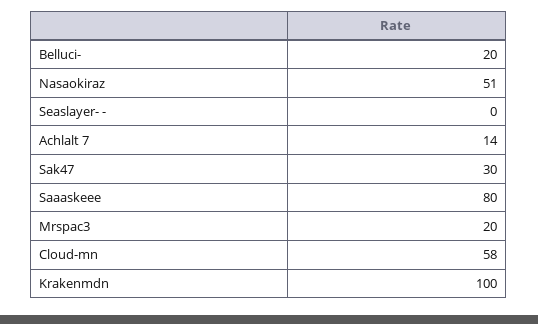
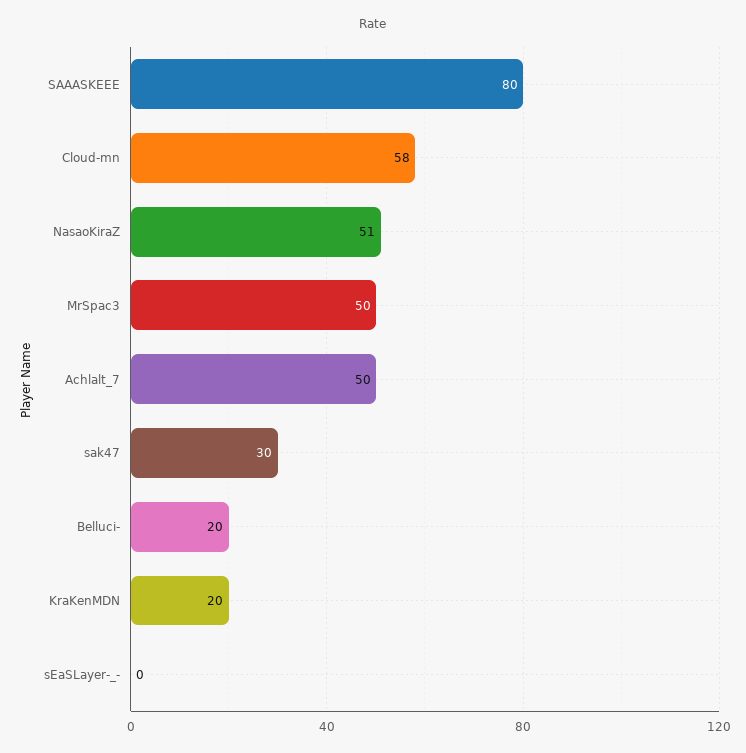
  {
    "Belluci-": 20,
    "Nasaokiraz": 51,
    "Seaslayer- -": 0,
-   "Achlalt 7": 14,
+   "Achlalt 7": 50,
    "Sak47": 30,
    "Saaaskeee": 80,
-   "Mrspac3": 20,
+   "Mrspac3": 50,
    "Cloud-mn": 58,
-   "Krakenmdn": 100
+   "Krakenmdn": 20
  }

